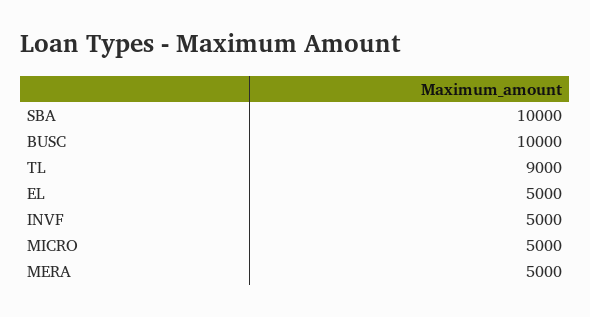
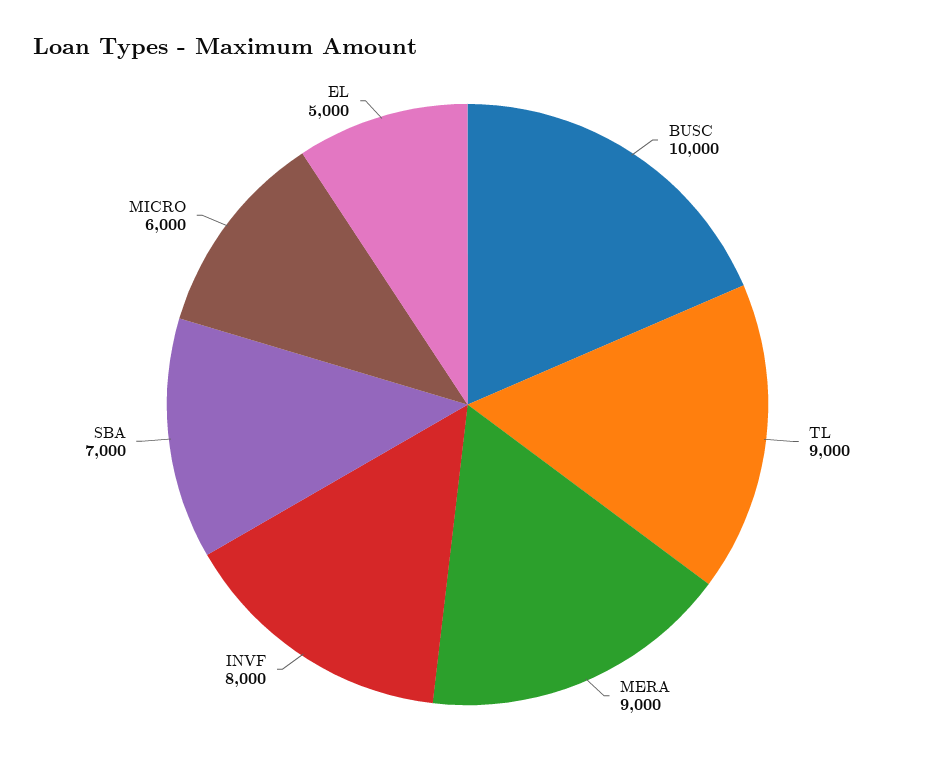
  {
-   "SBA": 10000,
+   "SBA": 7000,
    "BUSC": 10000,
    "TL": 9000,
    "EL": 5000,
-   "INVF": 5000,
+   "INVF": 8000,
-   "MICRO": 5000,
+   "MICRO": 6000,
-   "MERA": 5000
+   "MERA": 9000
  }

